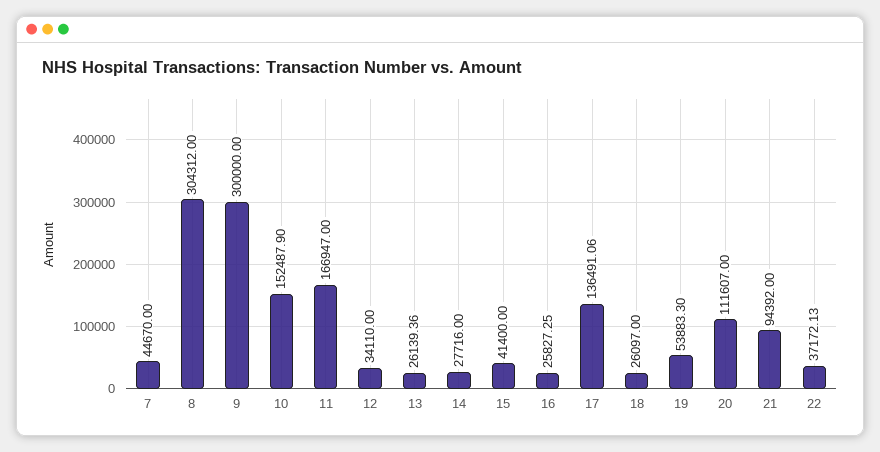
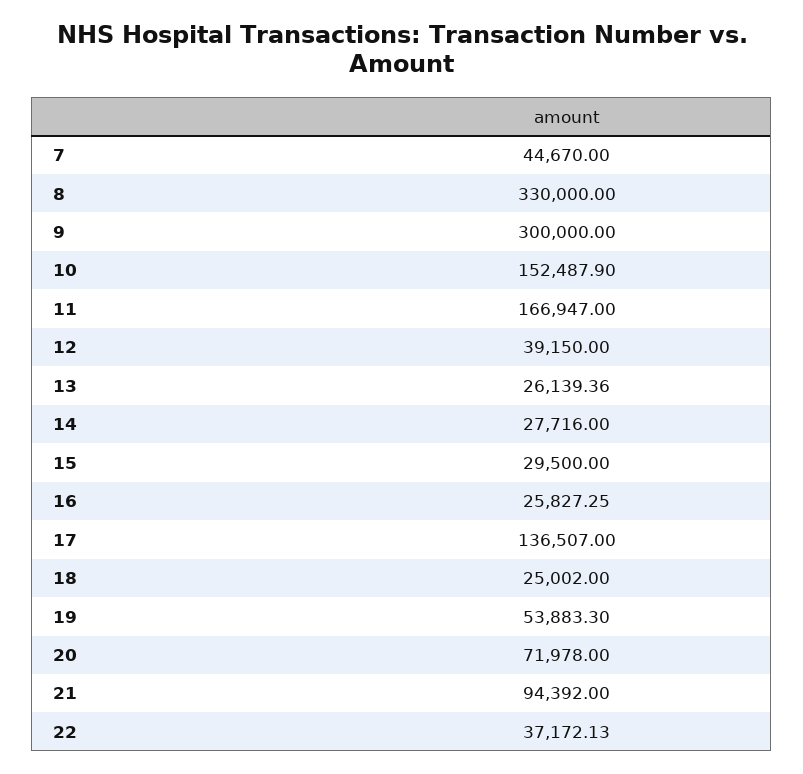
  {
    "7": 44670,
-   "8": 304312,
+   "8": 330000,
    "9": 300000,
    "10": 152487.9,
    "11": 166947,
-   "12": 34110,
+   "12": 39150,
    "13": 26139.36,
    "14": 27716,
-   "15": 41400,
+   "15": 29500,
    "16": 25827.25,
-   "17": 136491.06,
+   "17": 136507,
-   "18": 26097,
+   "18": 25002,
    "19": 53883.3,
-   "20": 111607,
+   "20": 71978,
    "21": 94392,
    "22": 37172.13
  }

